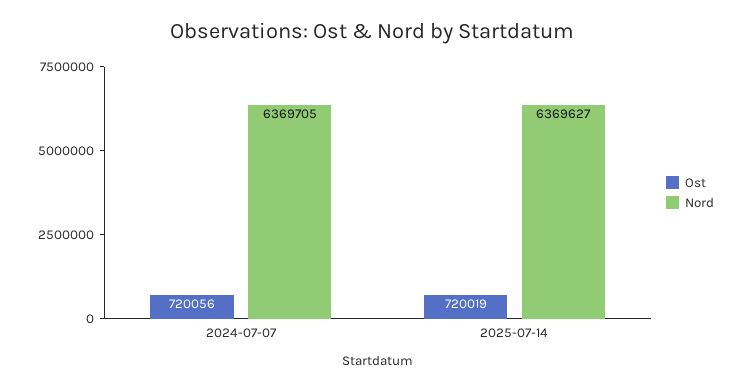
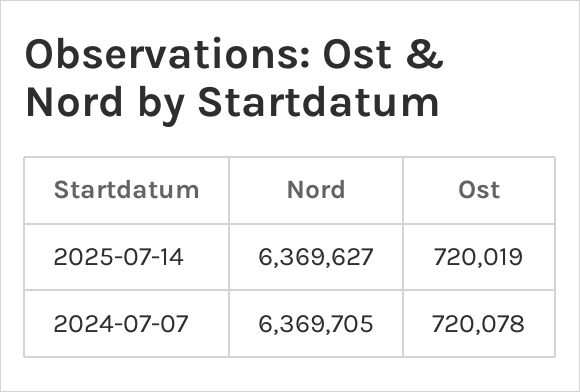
  {
    "Ost": {
-     "2024-07-07": 720056,
+     "2024-07-07": 720078,
      "2025-07-14": 720019
    },
    "Nord": {
      "2024-07-07": 6369705,
      "2025-07-14": 6369627
    }
  }

